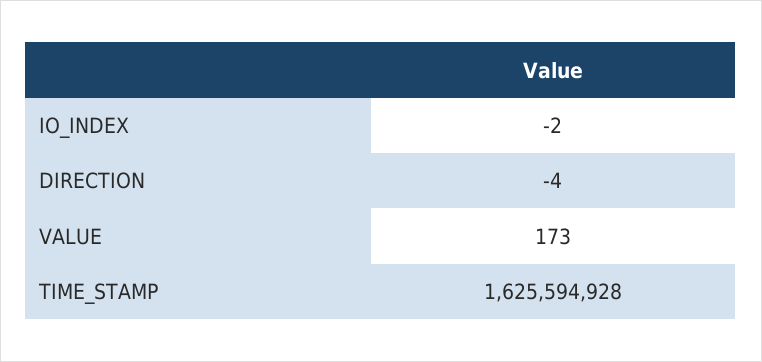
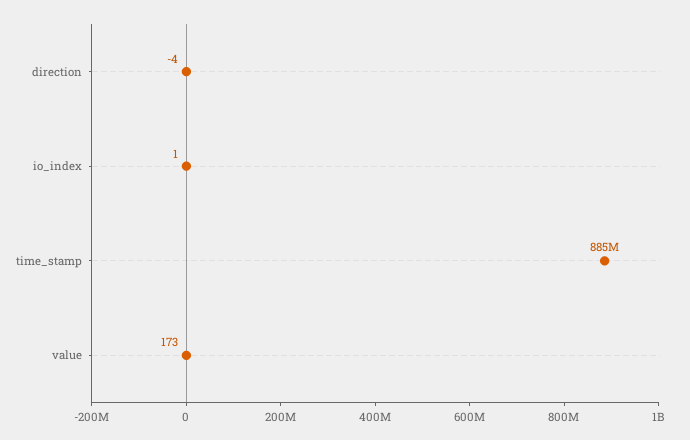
  {
-   "IO_INDEX": -2,
+   "IO_INDEX": 1,
    "DIRECTION": -4,
    "VALUE": 173,
-   "TIME_STAMP": 1625594928
+   "TIME_STAMP": 885000000
  }

